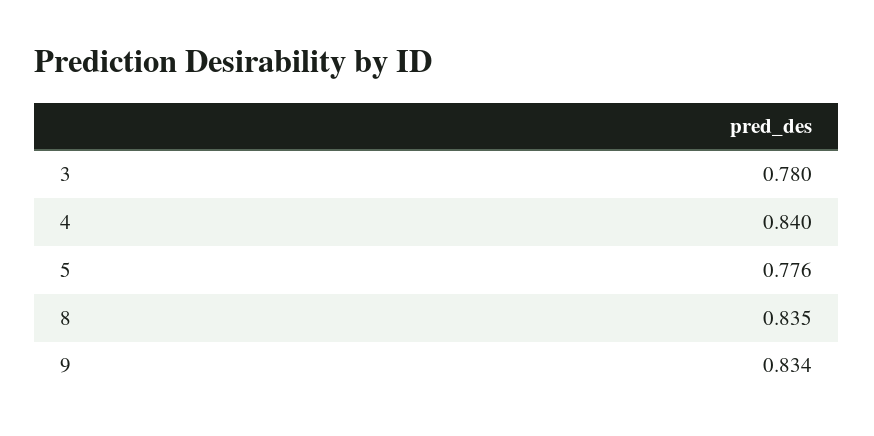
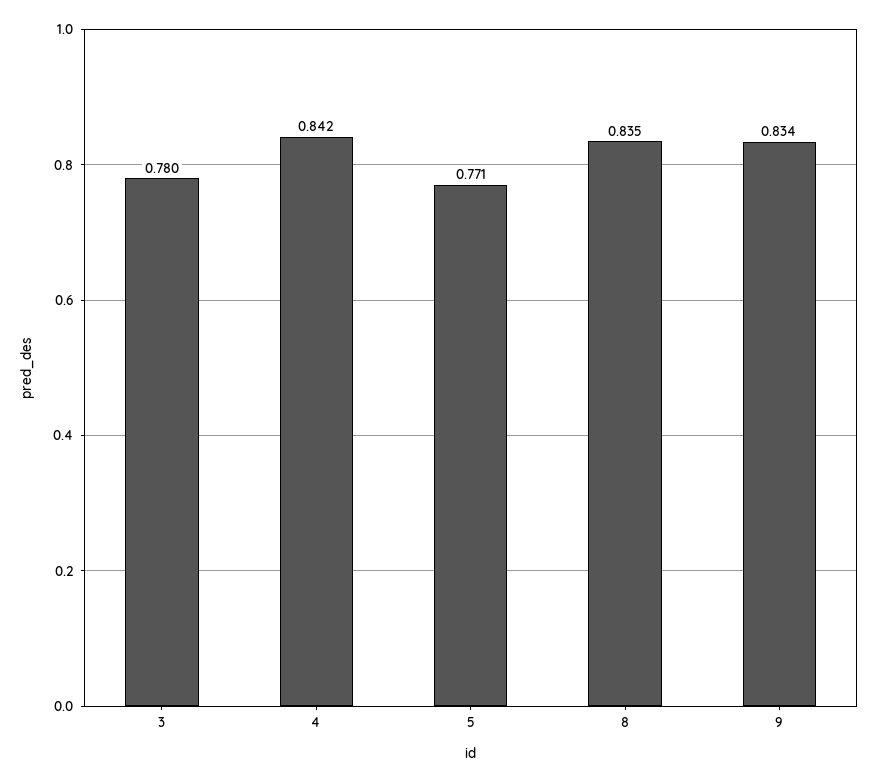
  {
    "3": 0.78,
-   "4": 0.84,
+   "4": 0.842,
-   "5": 0.776,
+   "5": 0.771,
    "8": 0.835,
    "9": 0.834
  }

